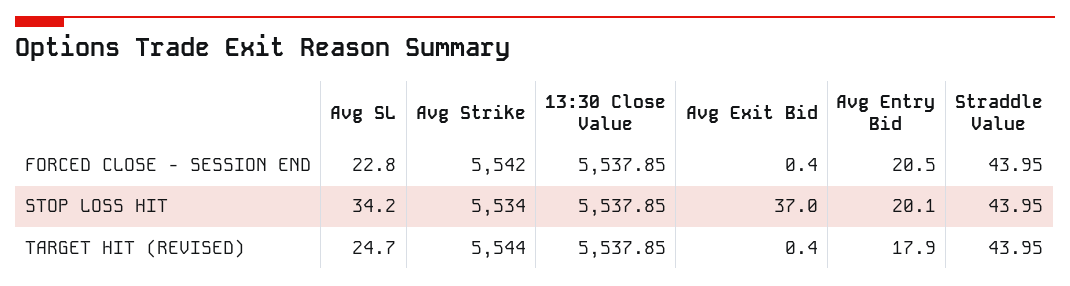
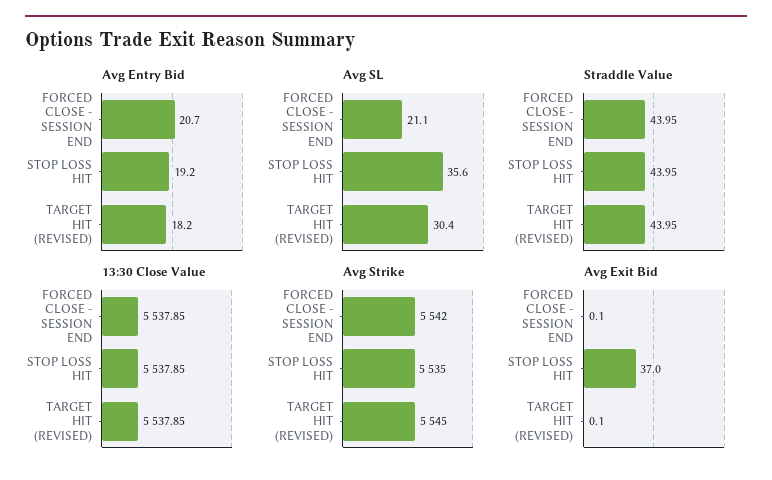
  {
    "Avg SL": {
-     "FORCED CLOSE - SESSION END": 22.8,
+     "FORCED CLOSE - SESSION END": 21.1,
-     "STOP LOSS HIT": 34.2,
+     "STOP LOSS HIT": 35.6,
-     "TARGET HIT (REVISED)": 24.7
+     "TARGET HIT (REVISED)": 30.4
    },
    "Avg Strike": {
      "FORCED CLOSE - SESSION END": 5542,
-     "STOP LOSS HIT": 5534,
+     "STOP LOSS HIT": 5535,
-     "TARGET HIT (REVISED)": 5544
+     "TARGET HIT (REVISED)": 5545
    },
    "13:30 Close Value": {
      "FORCED CLOSE - SESSION END": 5537.85,
      "STOP LOSS HIT": 5537.85,
      "TARGET HIT (REVISED)": 5537.85
    },
    "Avg Exit Bid": {
-     "FORCED CLOSE - SESSION END": 0.4,
+     "FORCED CLOSE - SESSION END": 0.1,
      "STOP LOSS HIT": 37,
-     "TARGET HIT (REVISED)": 0.4
+     "TARGET HIT (REVISED)": 0.1
    },
    "Avg Entry Bid": {
-     "FORCED CLOSE - SESSION END": 20.5,
+     "FORCED CLOSE - SESSION END": 20.7,
-     "STOP LOSS HIT": 20.1,
+     "STOP LOSS HIT": 19.2,
-     "TARGET HIT (REVISED)": 17.9
+     "TARGET HIT (REVISED)": 18.2
    },
    "Straddle Value": {
      "FORCED CLOSE - SESSION END": 43.95,
      "STOP LOSS HIT": 43.95,
      "TARGET HIT (REVISED)": 43.95
    }
  }

